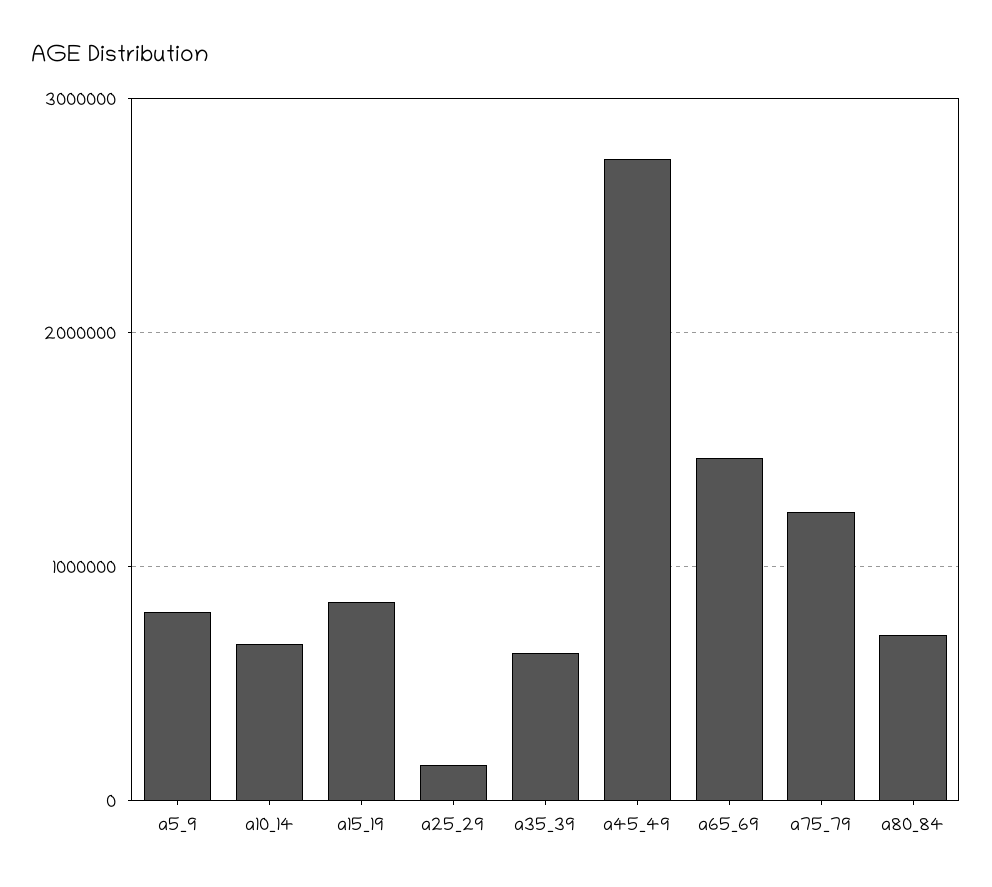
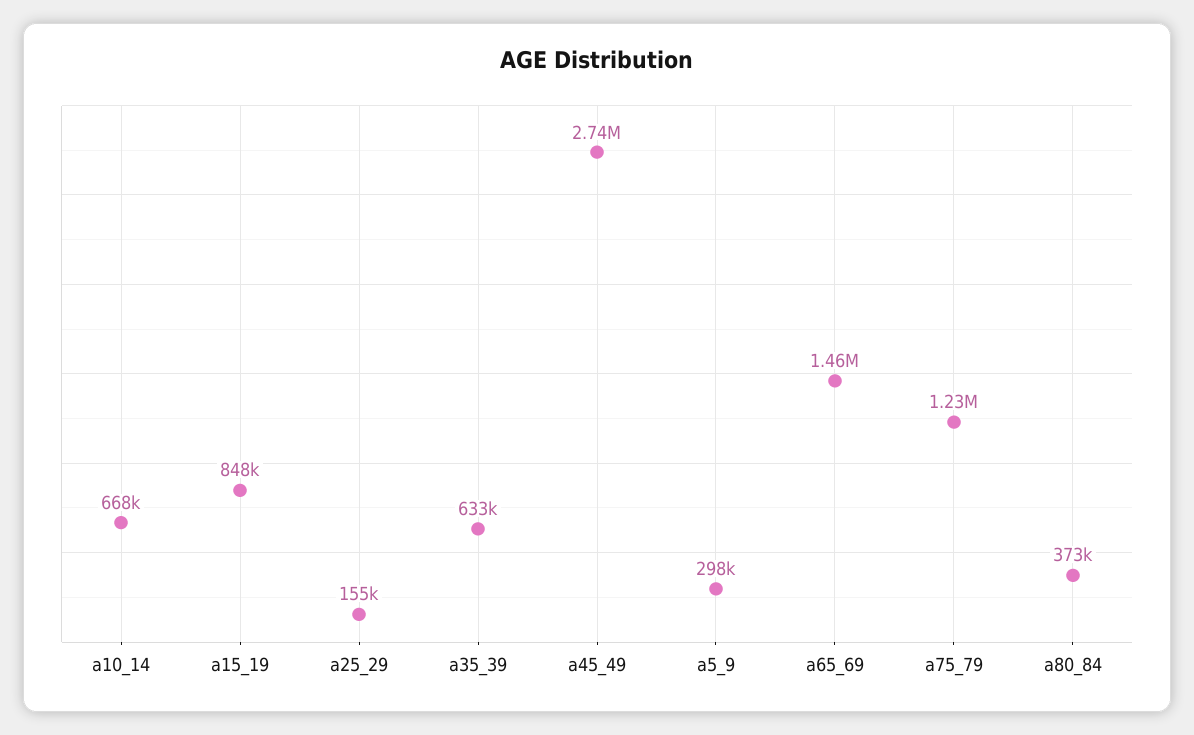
  {
-   "a5_9": 800000,
+   "a5_9": 298000,
    "a10_14": 668000,
    "a15_19": 848000,
    "a25_29": 155000,
    "a35_39": 633000,
    "a45_49": 2740000,
    "a65_69": 1460000,
    "a75_79": 1230000,
-   "a80_84": 700000
+   "a80_84": 373000
  }

